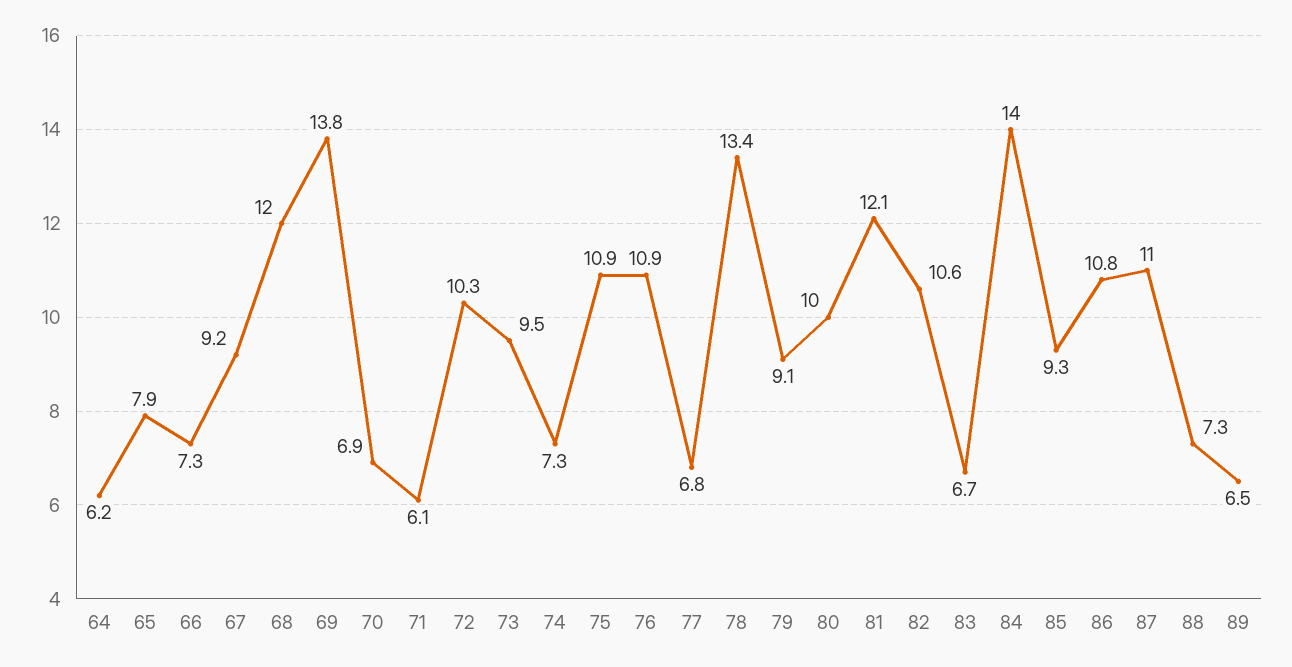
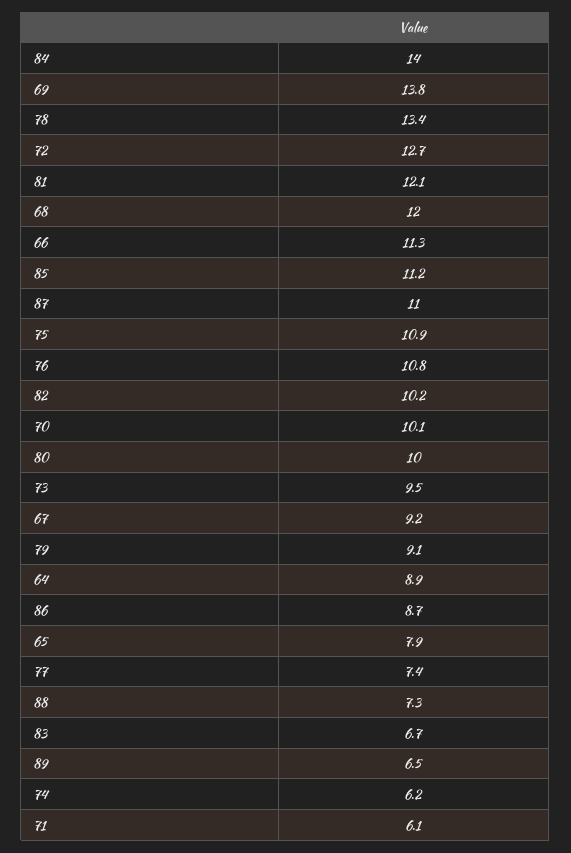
  {
-   "64": 6.2,
+   "64": 8.9,
    "65": 7.9,
-   "66": 7.3,
+   "66": 11.3,
    "67": 9.2,
    "68": 12,
    "69": 13.8,
-   "70": 6.9,
+   "70": 10.1,
    "71": 6.1,
-   "72": 10.3,
+   "72": 12.7,
    "73": 9.5,
-   "74": 7.3,
+   "74": 6.2,
    "75": 10.9,
-   "76": 10.9,
+   "76": 10.8,
-   "77": 6.8,
+   "77": 7.4,
    "78": 13.4,
    "79": 9.1,
    "80": 10,
    "81": 12.1,
-   "82": 10.6,
+   "82": 10.2,
    "83": 6.7,
    "84": 14,
-   "85": 9.3,
+   "85": 11.2,
-   "86": 10.8,
+   "86": 8.7,
    "87": 11,
    "88": 7.3,
    "89": 6.5
  }

